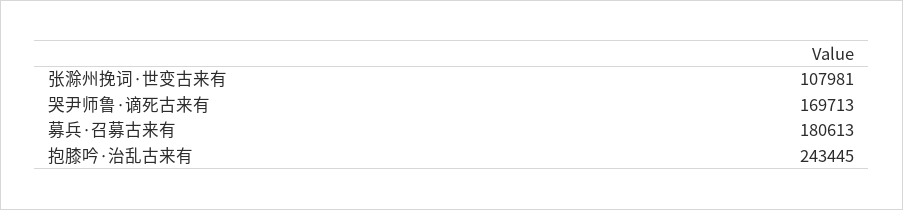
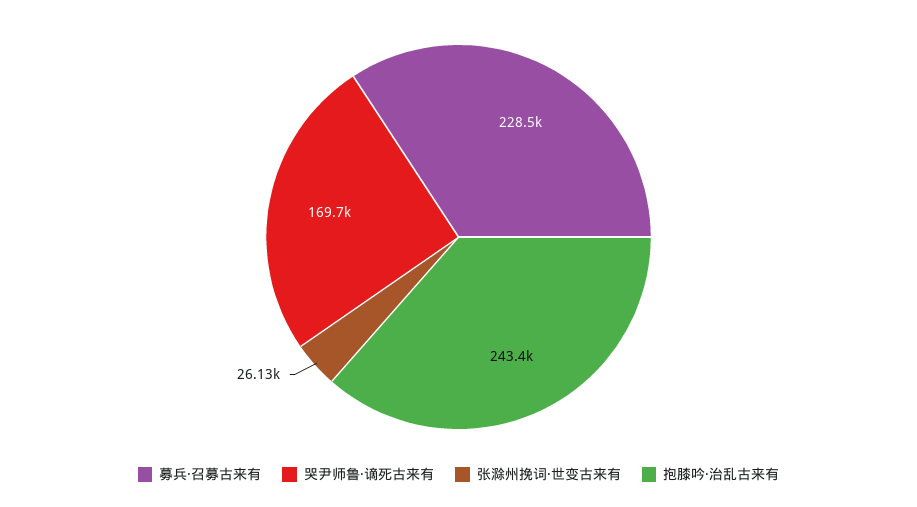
  {
-   "张滁州挽词·世变古来有": 107981,
+   "张滁州挽词·世变古来有": 26130,
    "哭尹师鲁·谪死古来有": 169713,
-   "募兵·召募古来有": 180613,
+   "募兵·召募古来有": 228500,
    "抱膝吟·治乱古来有": 243445
  }

